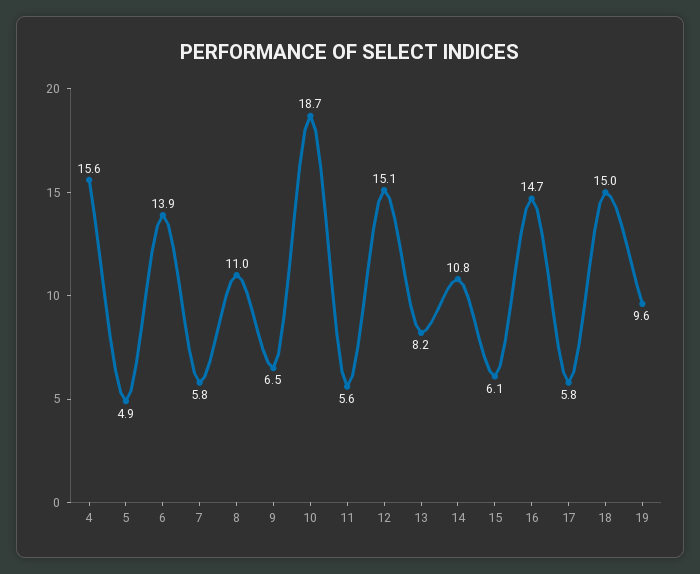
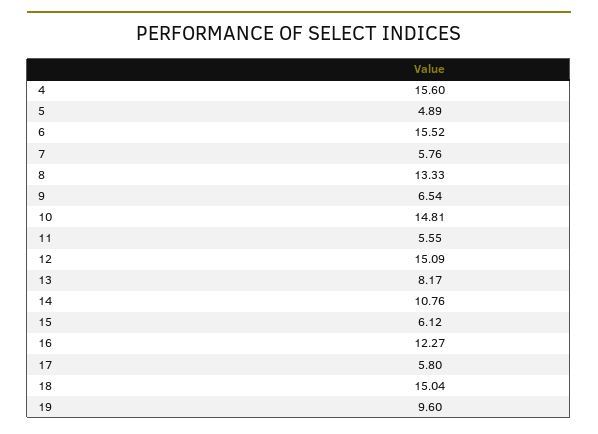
  {
    "4": 15.6,
    "5": 4.89,
-   "6": 13.9,
+   "6": 15.52,
    "7": 5.76,
-   "8": 11,
+   "8": 13.33,
    "9": 6.54,
-   "10": 18.7,
+   "10": 14.81,
    "11": 5.55,
    "12": 15.09,
    "13": 8.17,
    "14": 10.76,
    "15": 6.12,
-   "16": 14.7,
+   "16": 12.27,
    "17": 5.8,
    "18": 15.04,
    "19": 9.6
  }

